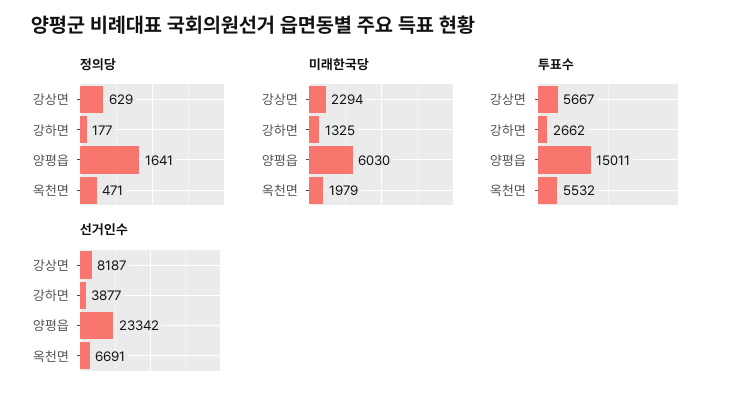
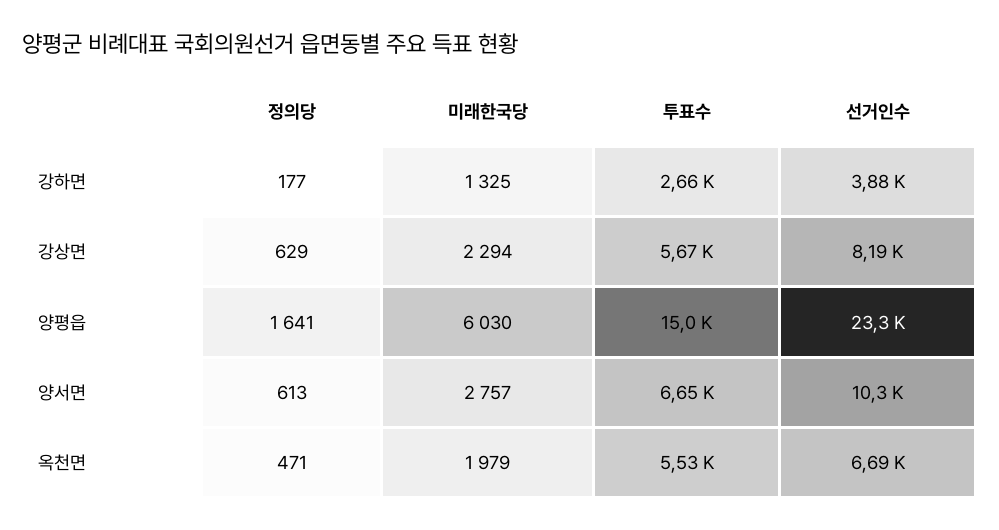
  {
    "정의당": {
      "강상면": 629,
      "강하면": 177,
      "양평읍": 1641,
-     "옥천면": 471
+     "옥천면": 471,
+     "양서면": 613
    },
    "미래한국당": {
      "강상면": 2294,
      "강하면": 1325,
      "양평읍": 6030,
-     "옥천면": 1979
+     "옥천면": 1979,
+     "양서면": 2757
    },
    "투표수": {
      "강상면": 5667,
      "강하면": 2662,
      "양평읍": 15011,
-     "옥천면": 5532
+     "옥천면": 5532,
+     "양서면": 6650
    },
    "선거인수": {
      "강상면": 8187,
      "강하면": 3877,
      "양평읍": 23342,
-     "옥천면": 6691
+     "옥천면": 6691,
+     "양서면": 10300
    }
  }

